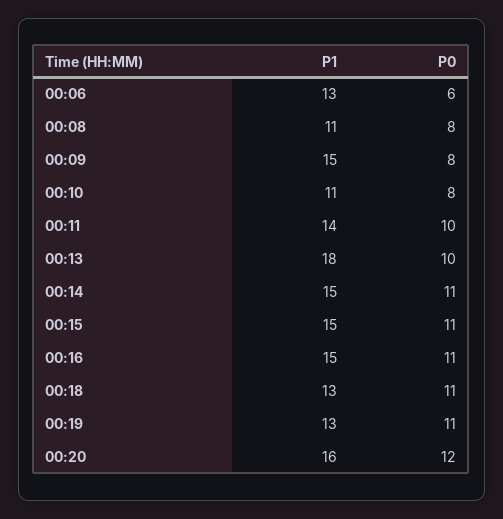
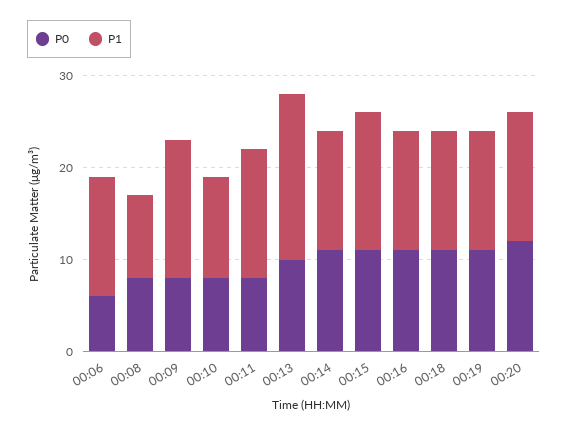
  {
    "P1": {
      "00:06": 13,
-     "00:08": 11,
+     "00:08": 9,
      "00:09": 15,
      "00:10": 11,
      "00:11": 14,
      "00:13": 18,
-     "00:14": 15,
+     "00:14": 13,
      "00:15": 15,
-     "00:16": 15,
+     "00:16": 13,
      "00:18": 13,
      "00:19": 13,
-     "00:20": 16
+     "00:20": 14
    },
    "P0": {
      "00:06": 6,
      "00:08": 8,
      "00:09": 8,
      "00:10": 8,
-     "00:11": 10,
+     "00:11": 8,
      "00:13": 10,
      "00:14": 11,
      "00:15": 11,
      "00:16": 11,
      "00:18": 11,
      "00:19": 11,
      "00:20": 12
    }
  }

